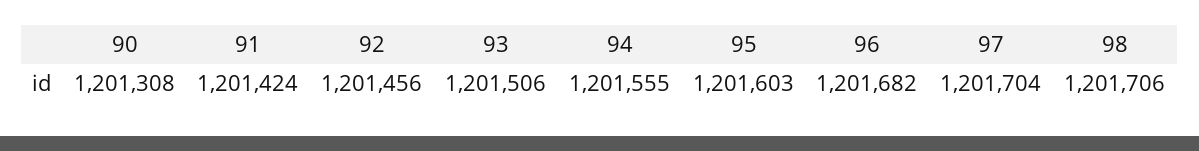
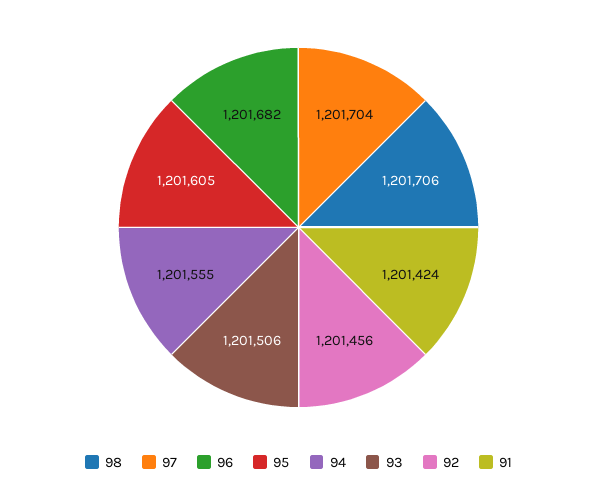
  {
-   "90": 1201308,
    "91": 1201424,
    "92": 1201456,
    "93": 1201506,
    "94": 1201555,
-   "95": 1201603,
+   "95": 1201605,
    "96": 1201682,
    "97": 1201704,
    "98": 1201706
  }

